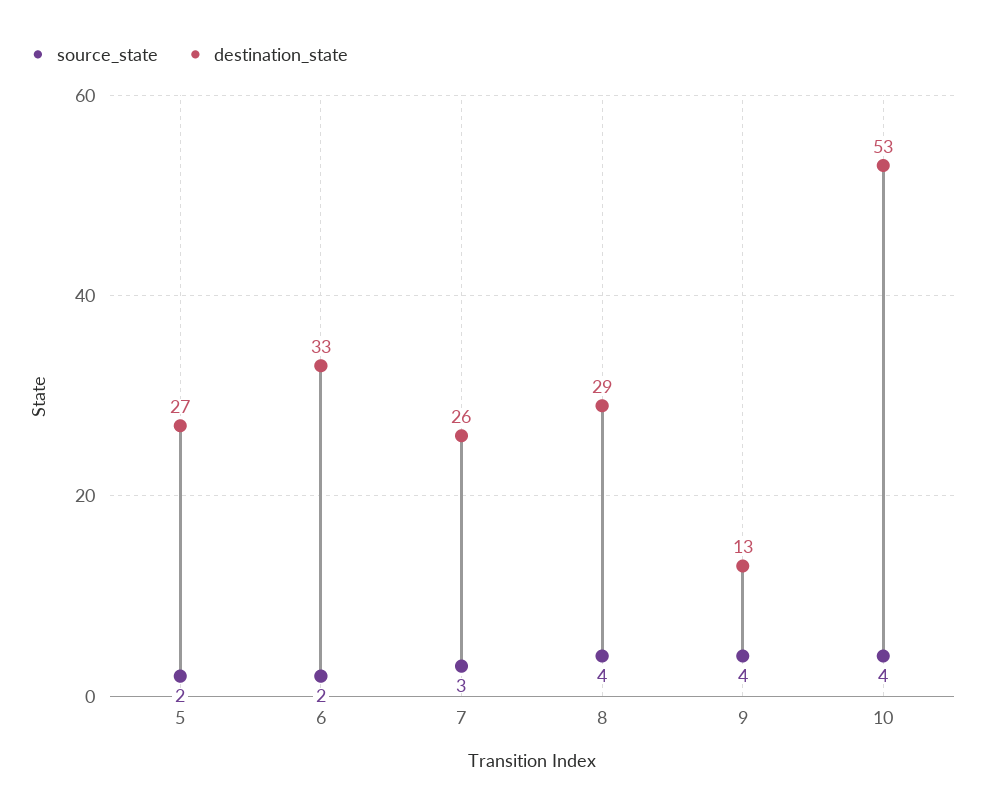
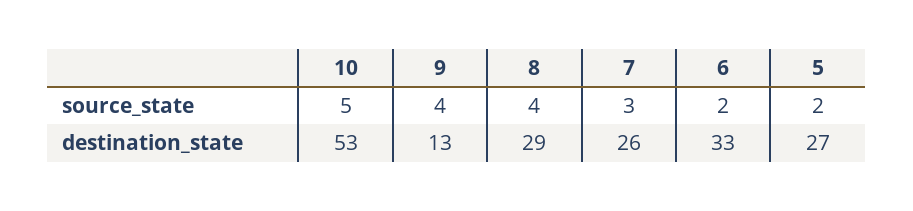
  {
    "source_state": {
      "5": 2,
      "6": 2,
      "7": 3,
      "8": 4,
      "9": 4,
-     "10": 4
+     "10": 5
    },
    "destination_state": {
      "5": 27,
      "6": 33,
      "7": 26,
      "8": 29,
      "9": 13,
      "10": 53
    }
  }

